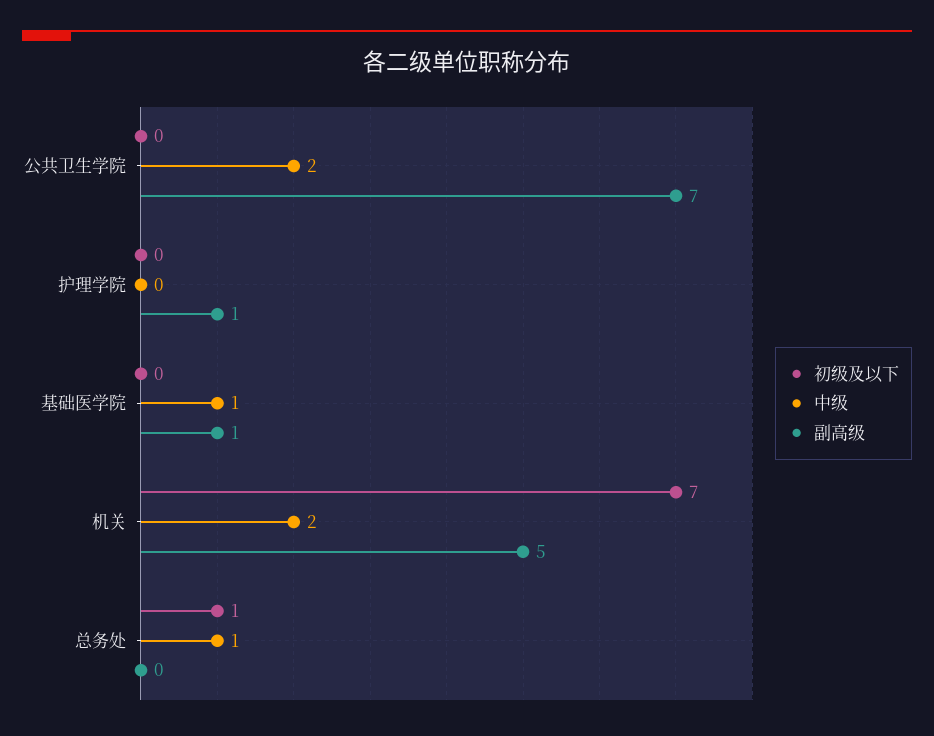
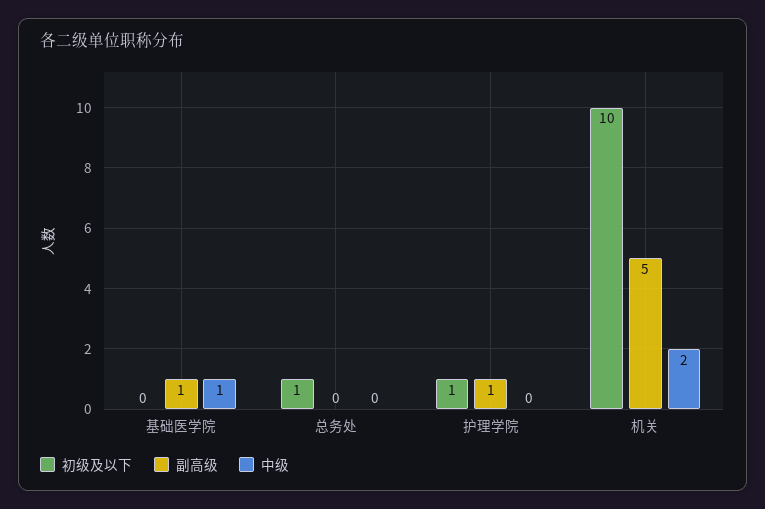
  {
    "初级及以下": {
-     "公共卫生学院": 0,
-     "护理学院": 0,
+     "护理学院": 1,
      "基础医学院": 0,
-     "机关": 7,
+     "机关": 10,
      "总务处": 1
    },
    "中级": {
-     "公共卫生学院": 2,
      "护理学院": 0,
      "基础医学院": 1,
      "机关": 2,
-     "总务处": 1
+     "总务处": 0
    },
    "副高级": {
-     "公共卫生学院": 7,
      "护理学院": 1,
      "基础医学院": 1,
      "机关": 5,
      "总务处": 0
    }
  }

